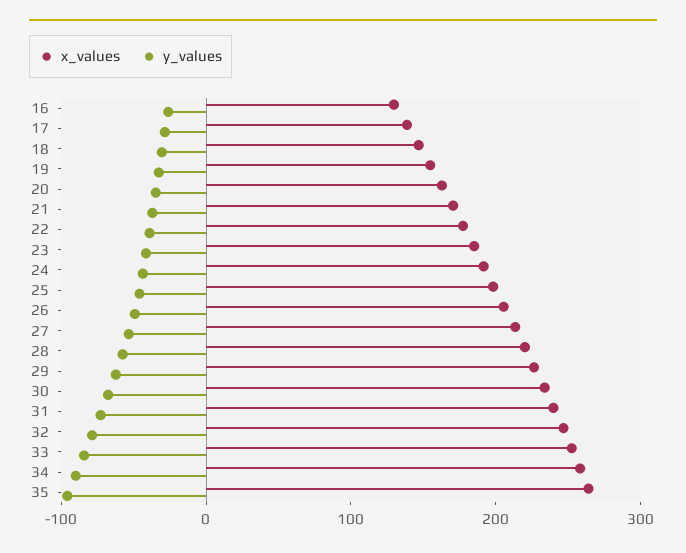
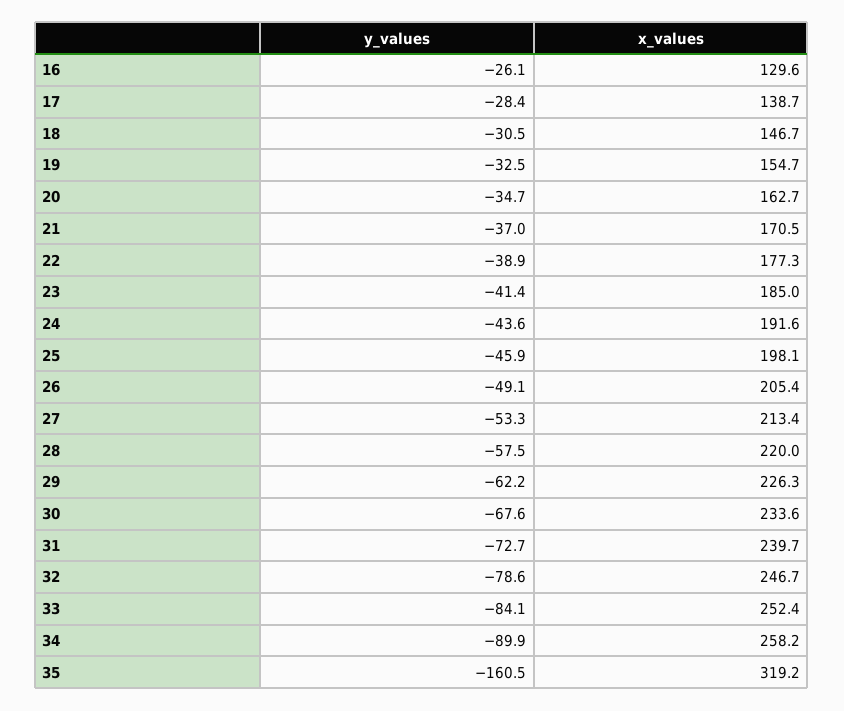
  {
    "x_values": {
      "16": 129.6,
      "17": 138.7,
      "18": 146.7,
      "19": 154.7,
      "20": 162.7,
      "21": 170.5,
      "22": 177.3,
      "23": 185,
      "24": 191.6,
      "25": 198.1,
      "26": 205.4,
      "27": 213.4,
      "28": 220,
      "29": 226.3,
      "30": 233.6,
      "31": 239.7,
      "32": 246.7,
      "33": 252.4,
      "34": 258.2,
-     "35": 260
+     "35": 319.2
    },
    "y_values": {
      "16": -26.1,
      "17": -28.4,
      "18": -30.5,
      "19": -32.5,
      "20": -34.7,
      "21": -37,
      "22": -38.9,
      "23": -41.4,
      "24": -43.6,
      "25": -45.9,
      "26": -49.1,
      "27": -53.3,
      "28": -57.5,
      "29": -62.2,
      "30": -67.6,
      "31": -72.7,
      "32": -78.6,
      "33": -84.1,
      "34": -89.9,
-     "35": -100
+     "35": -160.5
    }
  }

